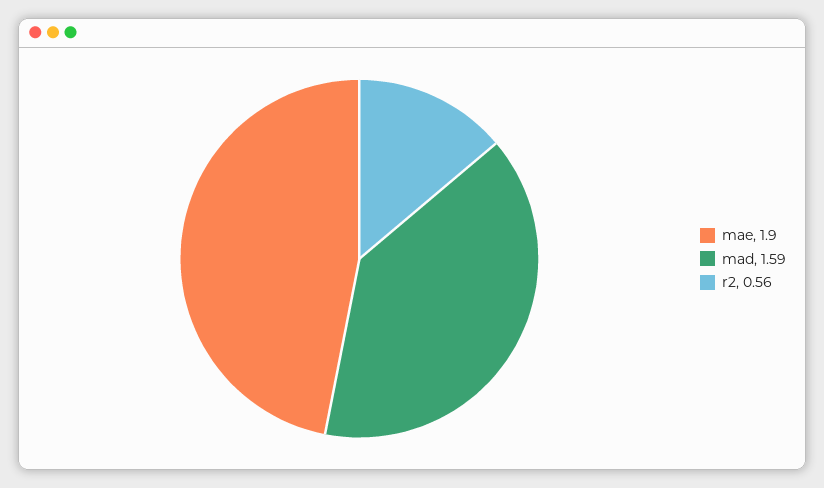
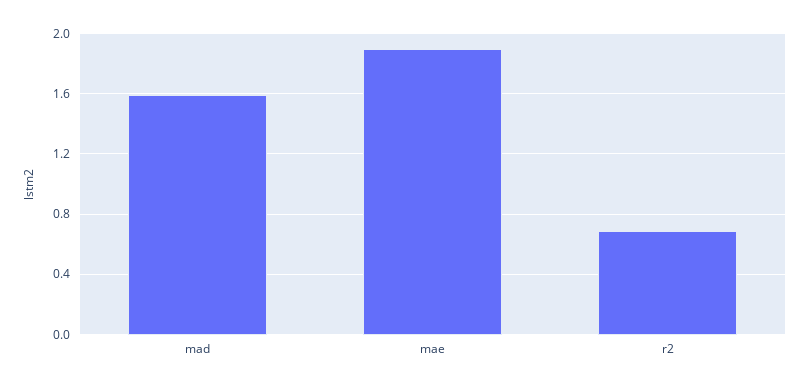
  {
    "mae": 1.9,
    "mad": 1.59,
-   "r2": 0.56
+   "r2": 0.7
  }

